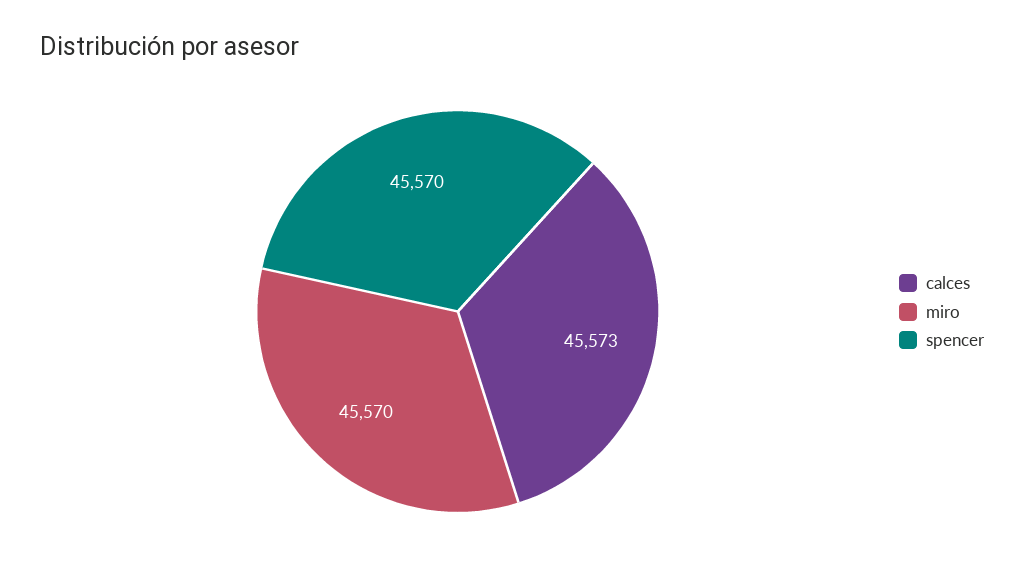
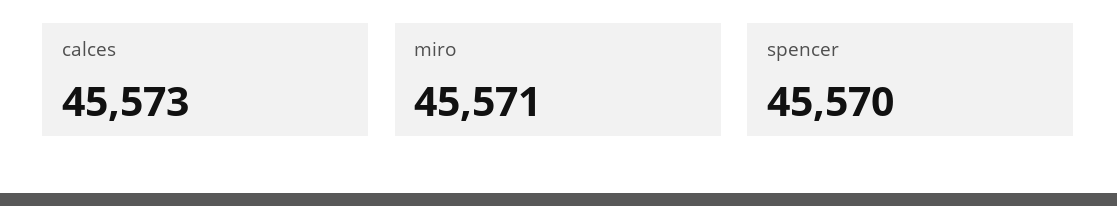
  {
    "calces": 45573,
-   "miro": 45570,
+   "miro": 45571,
    "spencer": 45570
  }

